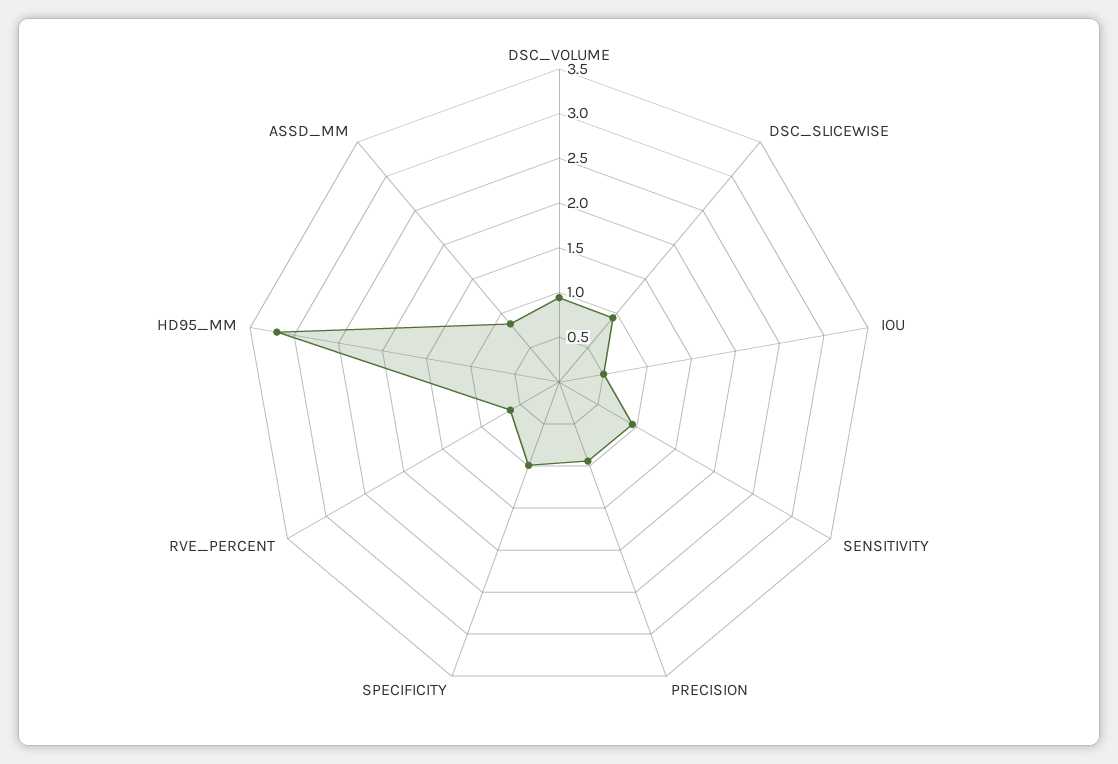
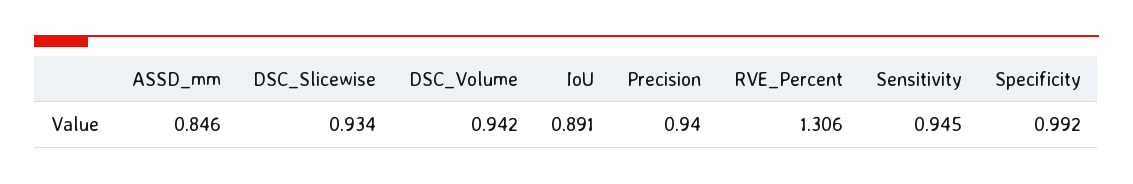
  {
    "DSC_VOLUME": 0.942,
    "DSC_SLICEWISE": 0.934,
-   "IOU": 0.5,
+   "IOU": 0.891,
    "SENSITIVITY": 0.945,
    "PRECISION": 0.94,
    "SPECIFICITY": 0.992,
-   "RVE_PERCENT": 0.6,
+   "RVE_PERCENT": 1.306,
-   "HD95_MM": 3.2,
    "ASSD_MM": 0.846
  }

